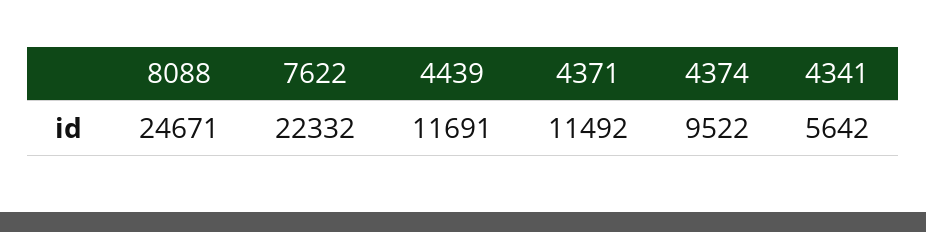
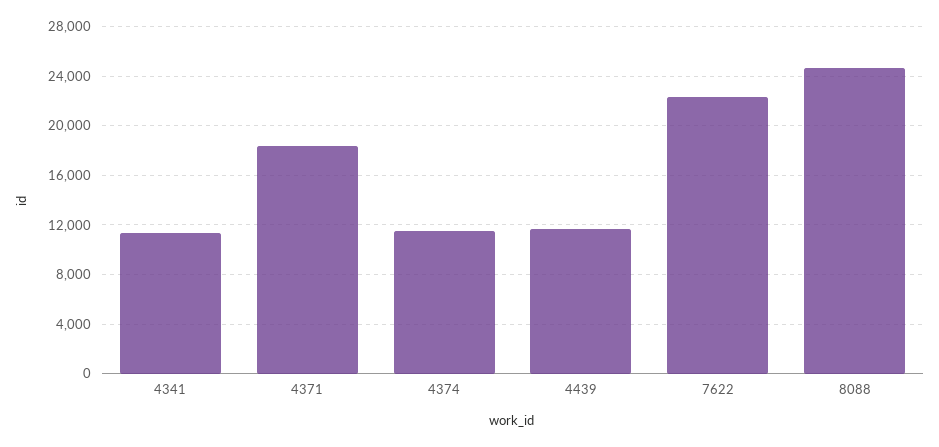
  {
    "8088": 24671,
    "7622": 22332,
    "4439": 11691,
-   "4371": 11492,
+   "4371": 18500,
-   "4374": 9522,
+   "4374": 11500,
-   "4341": 5642
+   "4341": 11500
  }

